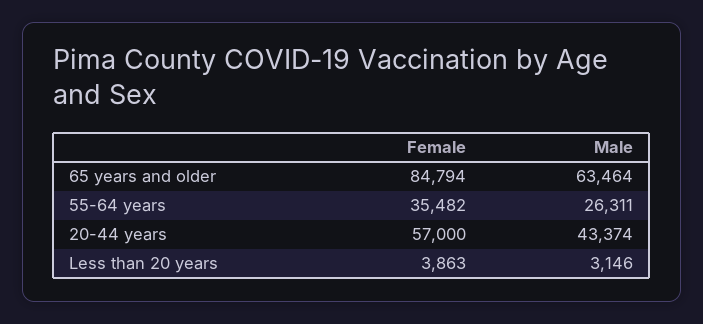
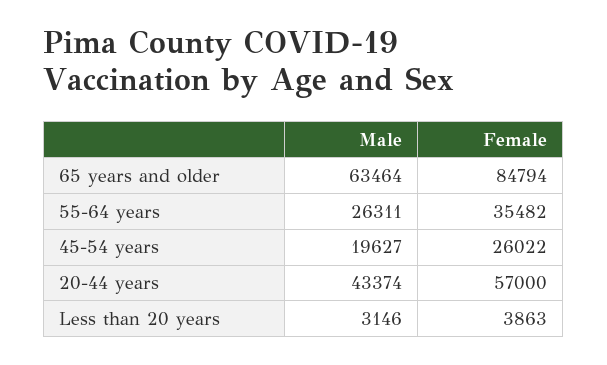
  {
    "Female": {
      "65 years and older": 84794,
      "55-64 years": 35482,
      "20-44 years": 57000,
-     "Less than 20 years": 3863
+     "Less than 20 years": 3863,
+     "45-54 years": 26022
    },
    "Male": {
      "65 years and older": 63464,
      "55-64 years": 26311,
      "20-44 years": 43374,
-     "Less than 20 years": 3146
+     "Less than 20 years": 3146,
+     "45-54 years": 19627
    }
  }

